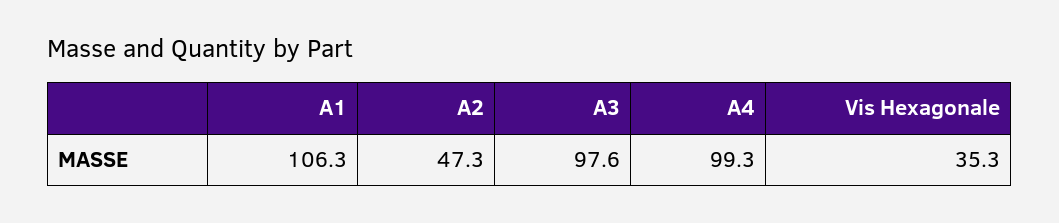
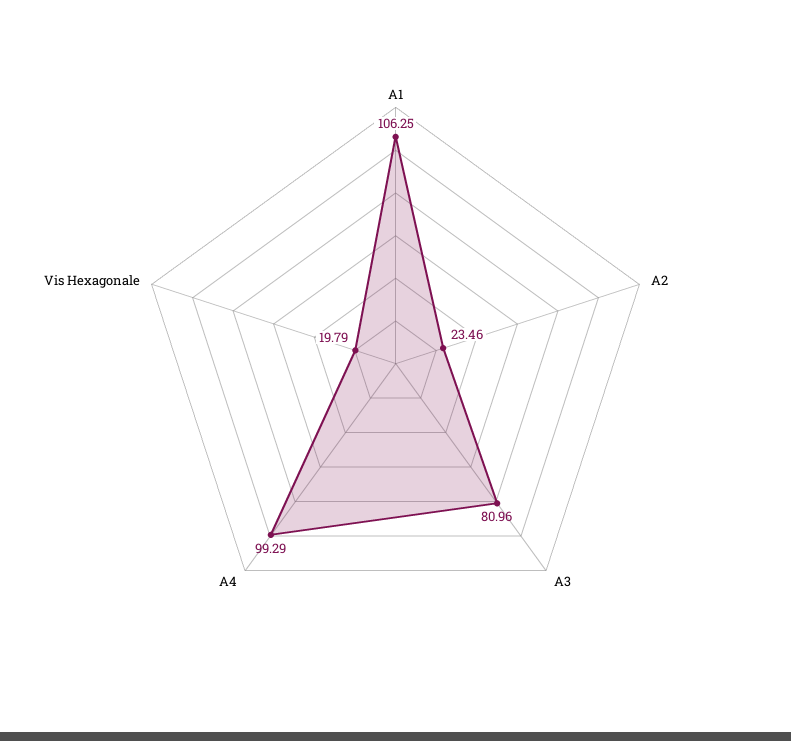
  {
    "A1": 106.25,
-   "A2": 47.3,
+   "A2": 23.46,
-   "A3": 97.6,
+   "A3": 80.96,
    "A4": 99.29,
-   "Vis Hexagonale": 35.3
+   "Vis Hexagonale": 19.79
  }

